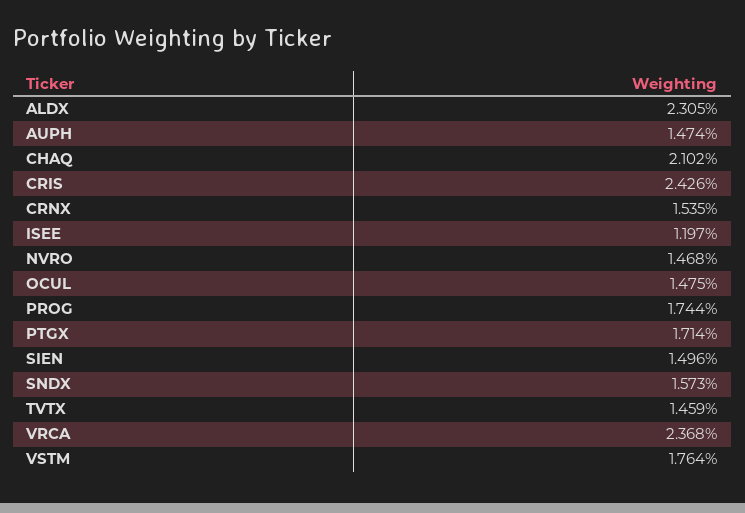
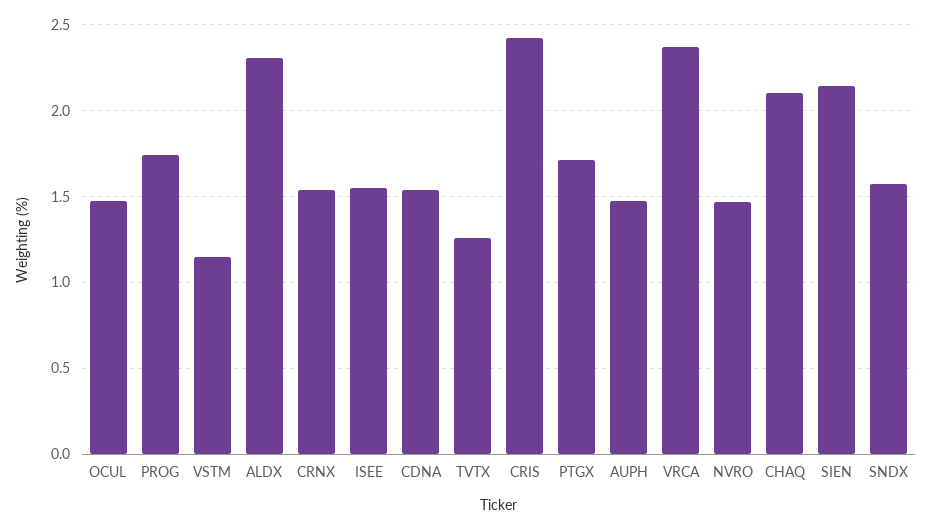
  {
    "ALDX": 2.305,
    "AUPH": 1.474,
    "CHAQ": 2.102,
    "CRIS": 2.426,
    "CRNX": 1.535,
-   "ISEE": 1.197,
+   "ISEE": 1.55,
    "NVRO": 1.468,
    "OCUL": 1.475,
    "PROG": 1.744,
    "PTGX": 1.714,
-   "SIEN": 1.496,
+   "SIEN": 2.15,
    "SNDX": 1.573,
-   "TVTX": 1.459,
+   "TVTX": 1.25,
    "VRCA": 2.368,
-   "VSTM": 1.764
+   "VSTM": 1.15,
+   "CDNA": 1.55
  }

